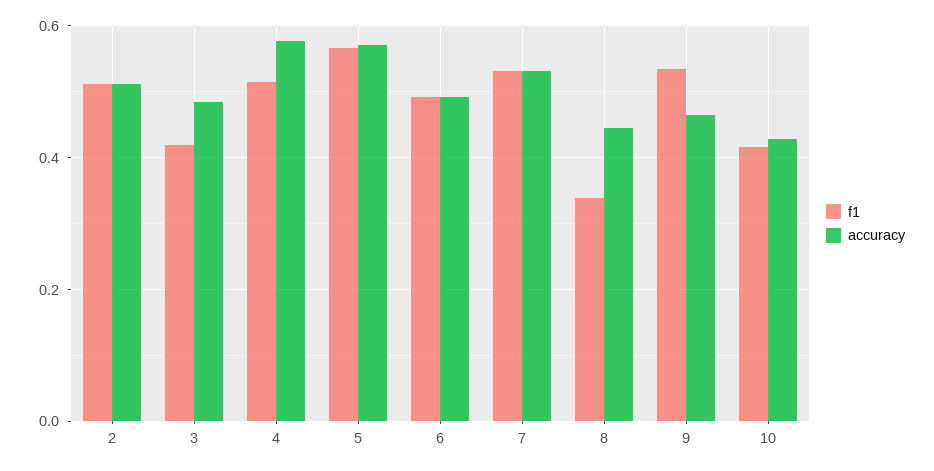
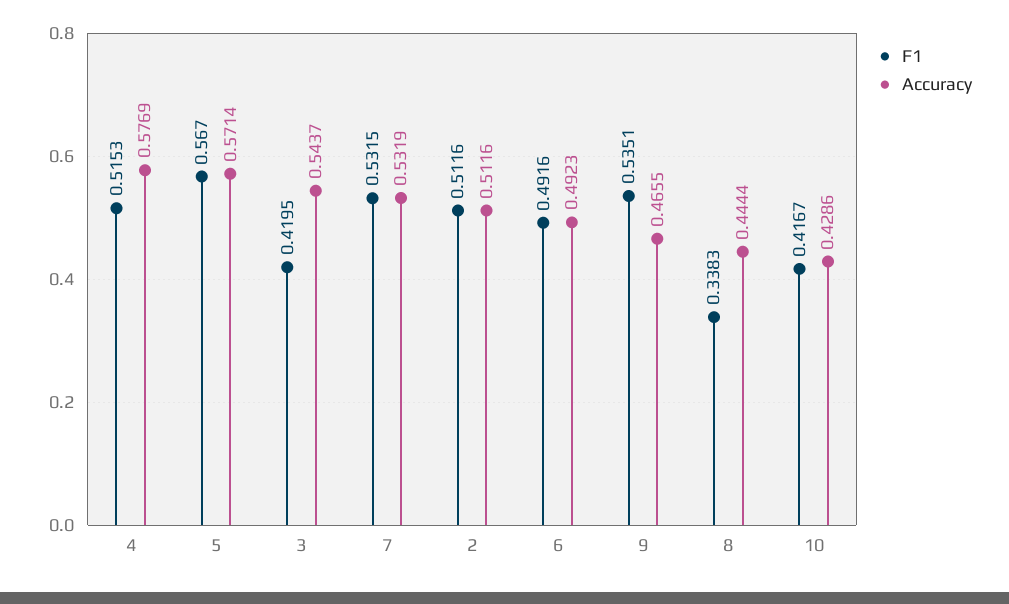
  {
    "f1": {
      "2": 0.5116,
      "3": 0.4195,
      "4": 0.5153,
      "5": 0.567,
      "6": 0.4916,
      "7": 0.5315,
      "8": 0.3383,
      "9": 0.5351,
      "10": 0.4167
    },
    "accuracy": {
      "2": 0.5116,
-     "3": 0.48,
+     "3": 0.5437,
      "4": 0.5769,
      "5": 0.5714,
      "6": 0.4923,
      "7": 0.5319,
      "8": 0.4444,
      "9": 0.4655,
      "10": 0.4286
    }
  }

